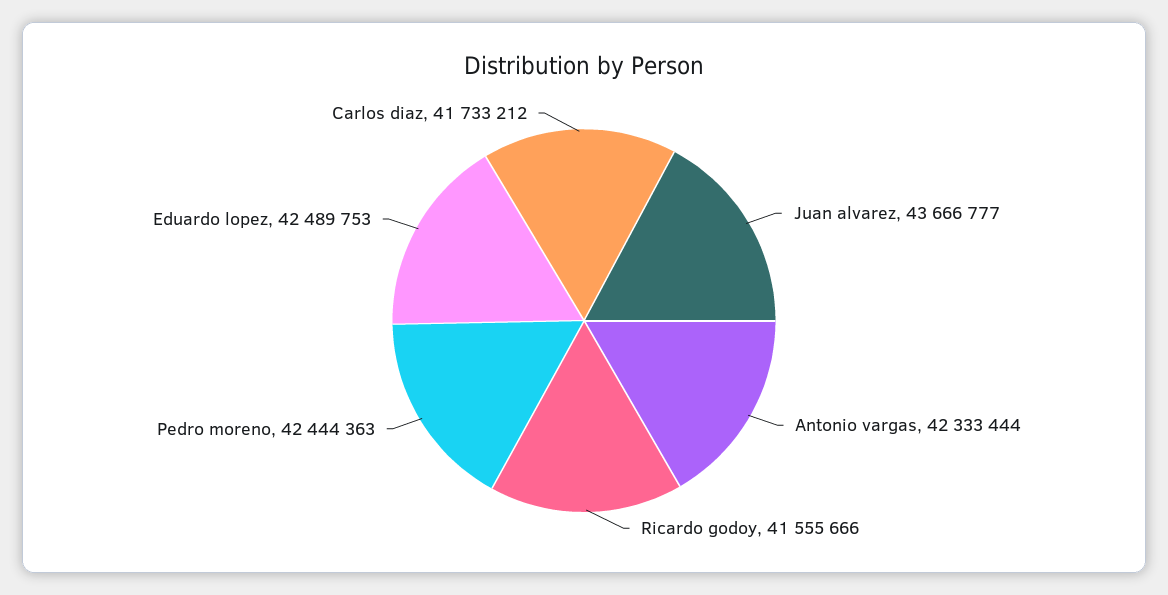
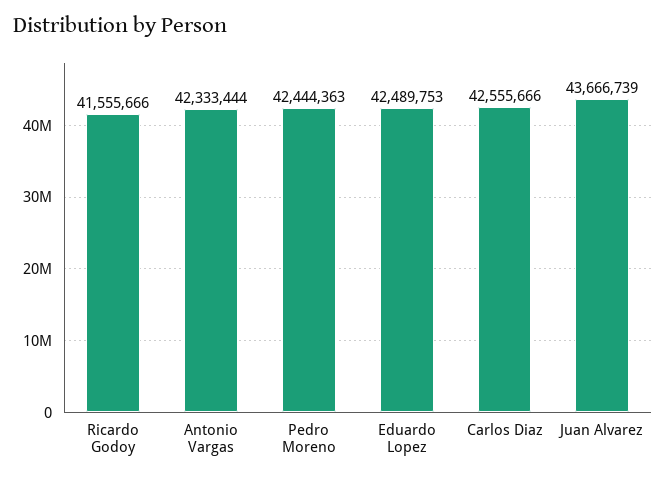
  {
-   "Juan alvarez": 43666777,
+   "Juan alvarez": 43666739,
    "Antonio vargas": 42333444,
    "Ricardo godoy": 41555666,
    "Pedro moreno": 42444363,
    "Eduardo lopez": 42489753,
-   "Carlos diaz": 41733212
+   "Carlos diaz": 42555666
  }

